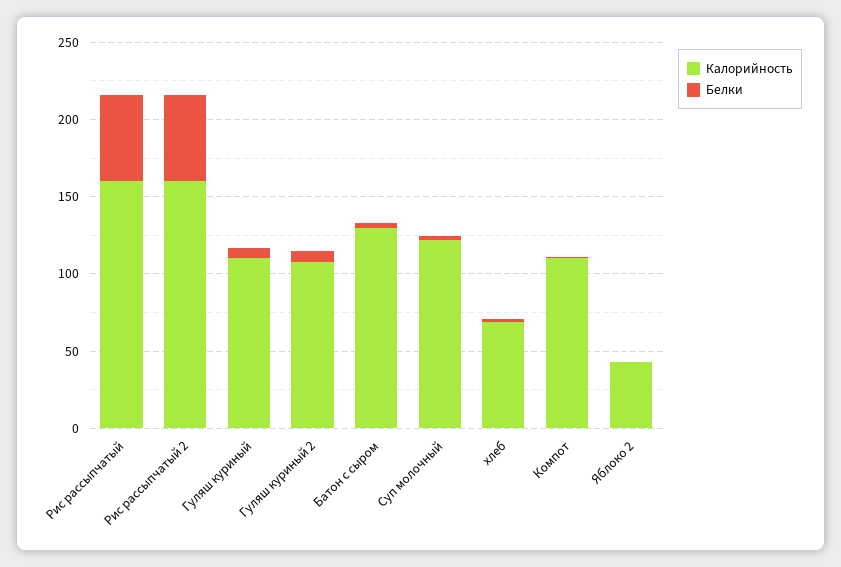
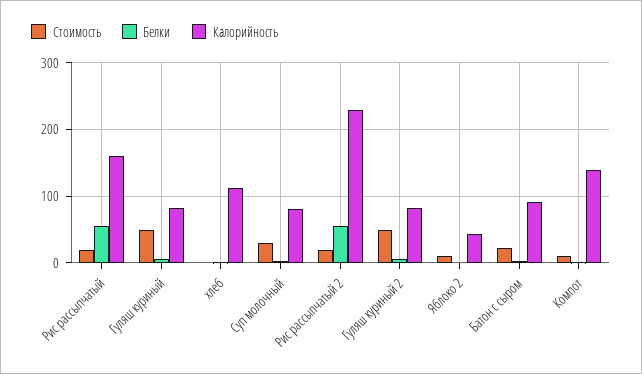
  {
    "Калорийность": {
      "Рис рассыпчатый": 160,
-     "Рис рассыпчатый 2": 160,
+     "Рис рассыпчатый 2": 230,
-     "Гуляш куриный": 110,
+     "Гуляш куриный": 80,
-     "Гуляш куриный 2": 110,
+     "Гуляш куриный 2": 80,
-     "Батон с сыром": 130,
+     "Батон с сыром": 90,
-     "Суп молочный": 120,
+     "Суп молочный": 80,
-     "хлеб": 70,
+     "хлеб": 110,
-     "Компот": 110,
+     "Компот": 140,
      "Яблоко 2": 40
    },
    "Белки": {
      "Рис рассыпчатый": 60,
      "Рис рассыпчатый 2": 60,
      "Гуляш куриный": 10,
      "Гуляш куриный 2": 10,
      "Батон с сыром": 0,
      "Суп молочный": 0,
      "хлеб": 0,
      "Компот": 0,
      "Яблоко 2": 0
-   }
+   },
+   "Стоимость": {
+     "Рис рассыпчатый": 20,
+     "Гуляш куриный": 50,
+     "хлеб": 0,
+     "Суп молочный": 30,
+     "Рис рассыпчатый 2": 20,
+     "Гуляш куриный 2": 50,
+     "Яблоко 2": 10,
+     "Батон с сыром": 20,
+     "Компот": 10
+   }
  }

